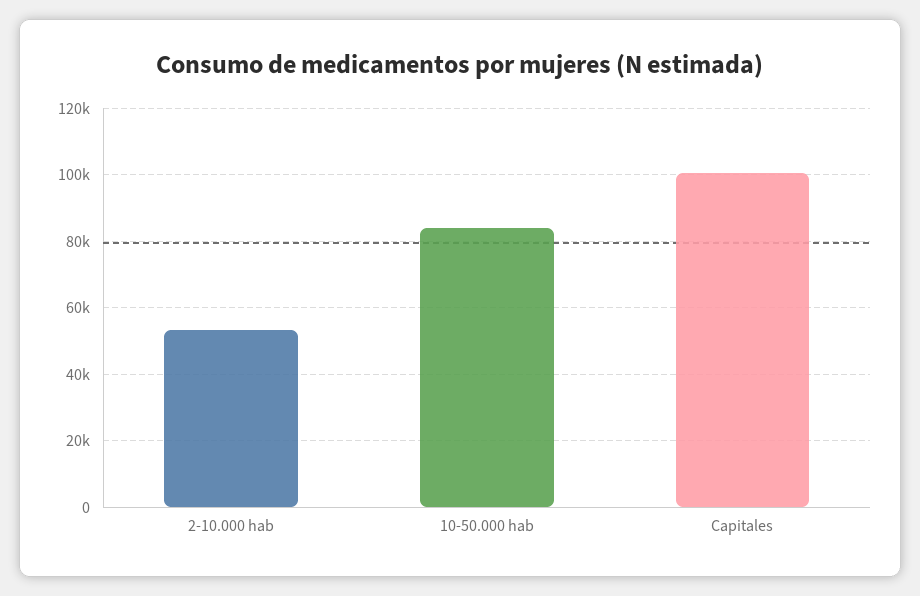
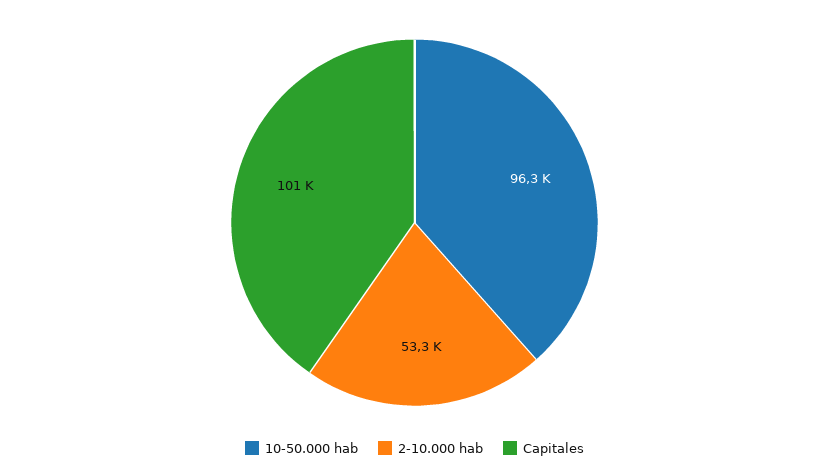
  {
    "2-10.000 hab": 53300,
-   "10-50.000 hab": 84000,
+   "10-50.000 hab": 96300,
    "Capitales": 101000
  }

